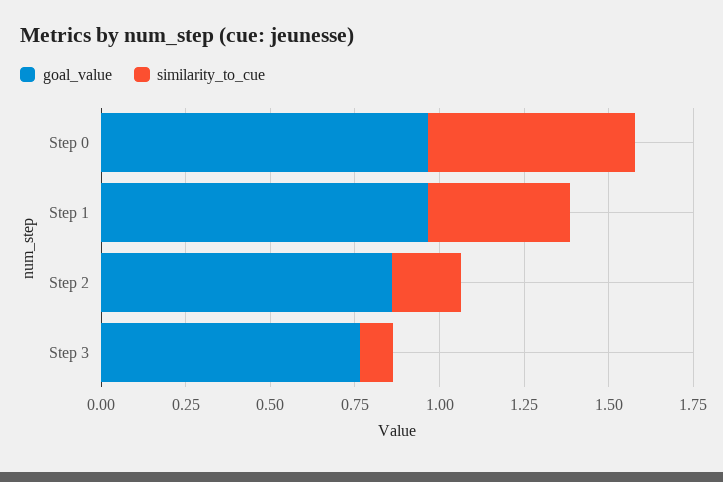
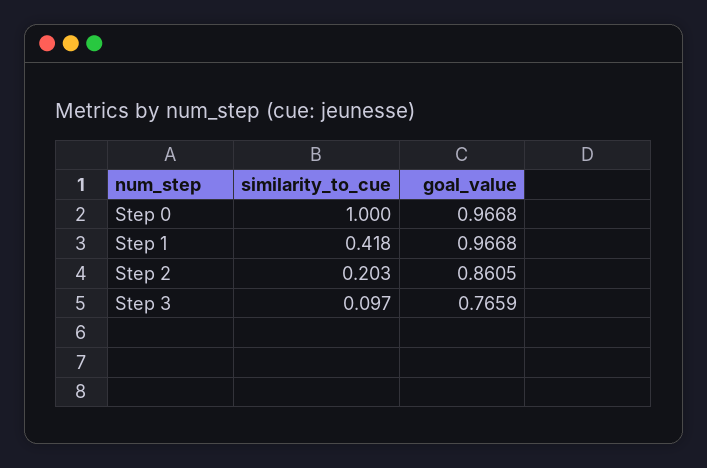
  {
    "goal_value": {
      "Step 0": 0.9668,
      "Step 1": 0.9668,
      "Step 2": 0.8605,
      "Step 3": 0.7659
    },
    "similarity_to_cue": {
-     "Step 0": 0.6,
+     "Step 0": 1,
      "Step 1": 0.418,
      "Step 2": 0.203,
      "Step 3": 0.097
    }
  }

